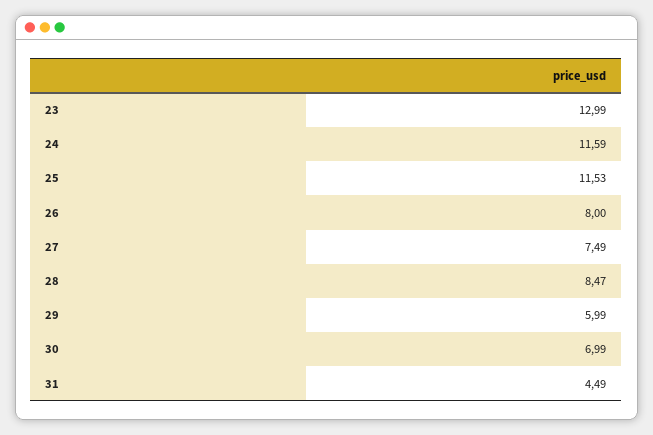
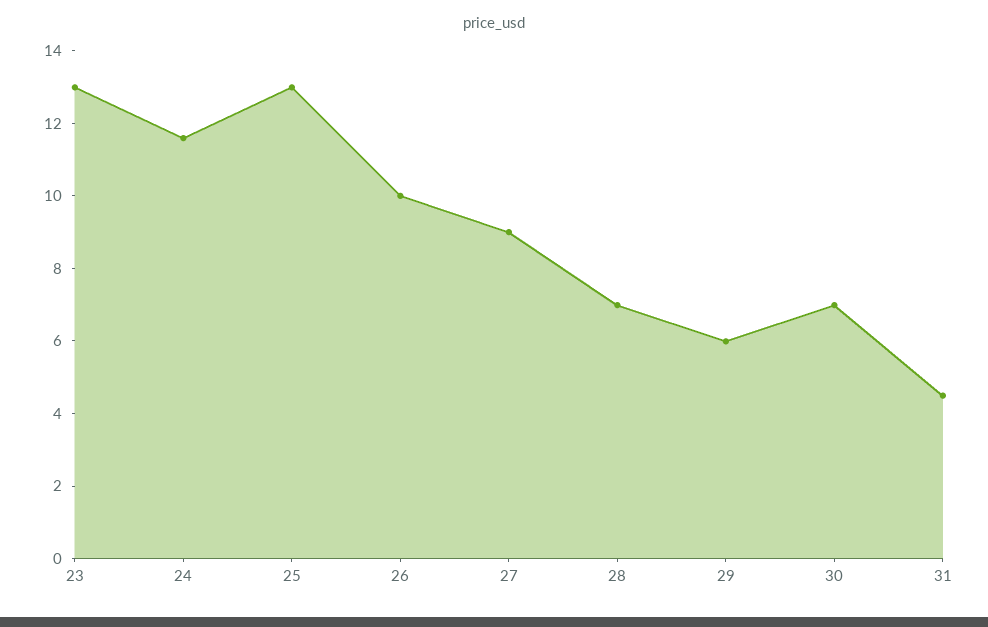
  {
    "23": 12.99,
    "24": 11.59,
-   "25": 11.53,
+   "25": 13,
-   "26": 8,
+   "26": 10,
-   "27": 7.49,
+   "27": 9,
-   "28": 8.47,
+   "28": 7,
    "29": 5.99,
    "30": 6.99,
    "31": 4.49
  }

